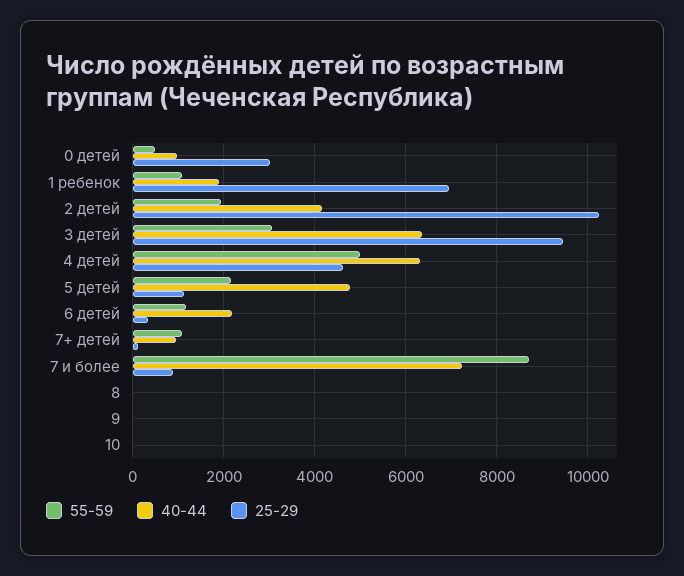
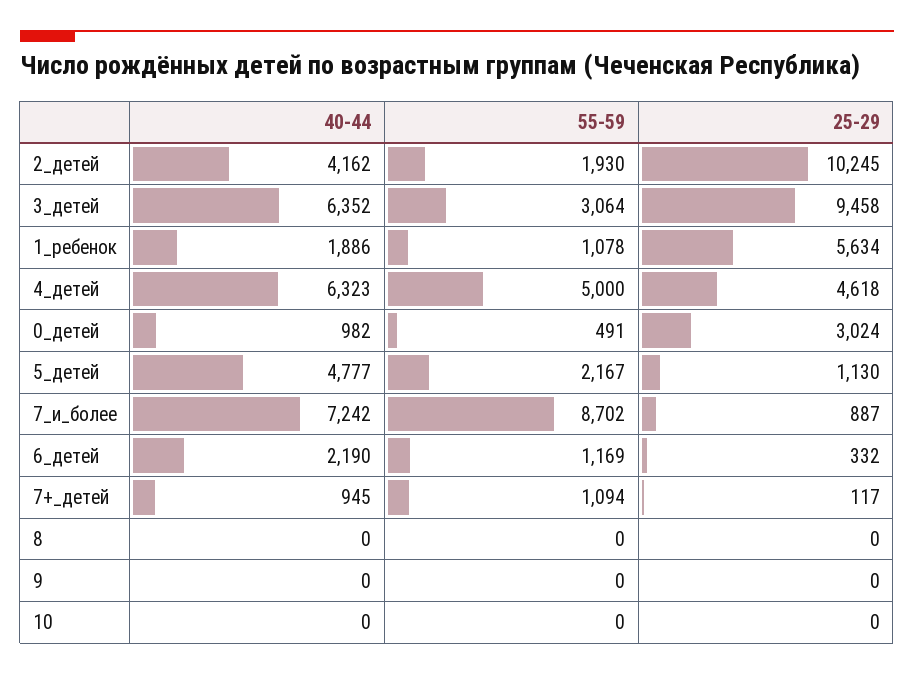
  {
    "55-59": {
      "0 детей": 491,
      "1 ребенок": 1078,
      "2 детей": 1930,
      "3 детей": 3064,
      "4 детей": 5000,
      "5 детей": 2167,
      "6 детей": 1169,
      "7+ детей": 1094,
      "7 и более": 8702,
      "8": 0,
      "9": 0,
      "10": 0
    },
    "40-44": {
      "0 детей": 982,
      "1 ребенок": 1886,
      "2 детей": 4162,
      "3 детей": 6352,
      "4 детей": 6323,
      "5 детей": 4777,
      "6 детей": 2190,
      "7+ детей": 945,
      "7 и более": 7242,
      "8": 0,
      "9": 0,
      "10": 0
    },
    "25-29": {
      "0 детей": 3024,
-     "1 ребенок": 7000,
+     "1 ребенок": 5634,
      "2 детей": 10245,
      "3 детей": 9458,
      "4 детей": 4618,
      "5 детей": 1130,
      "6 детей": 332,
      "7+ детей": 117,
      "7 и более": 887,
      "8": 0,
      "9": 0,
      "10": 0
    }
  }

